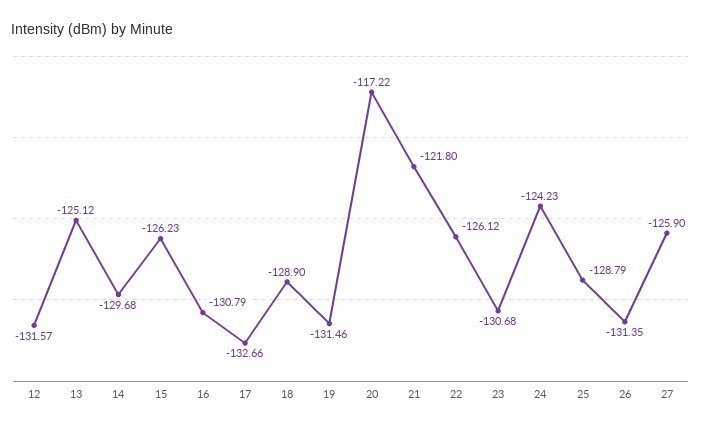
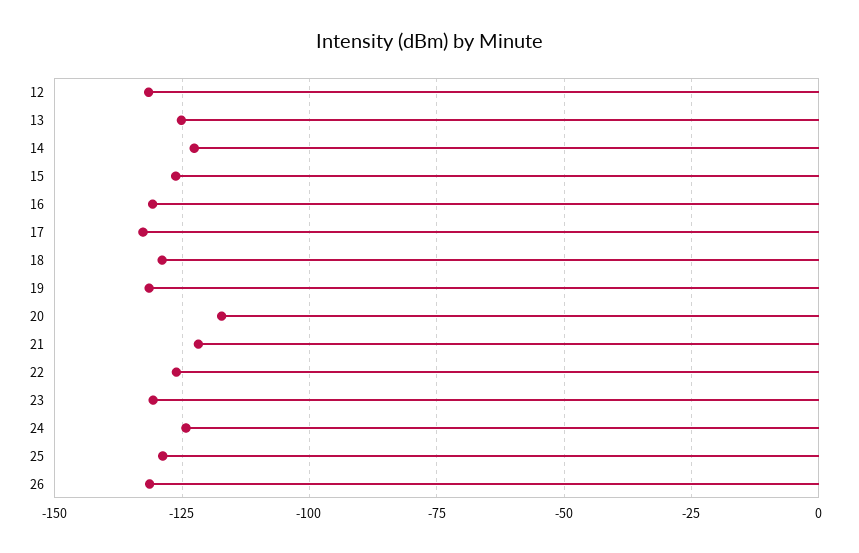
  {
    "12": -131.57,
    "13": -125.12,
-   "14": -129.68,
+   "14": -122.5,
    "15": -126.23,
    "16": -130.79,
    "17": -132.66,
    "18": -128.9,
    "19": -131.46,
    "20": -117.22,
    "21": -121.8,
    "22": -126.12,
    "23": -130.68,
    "24": -124.23,
    "25": -128.79,
-   "26": -131.35,
+   "26": -131.35
-   "27": -125.9
  }

